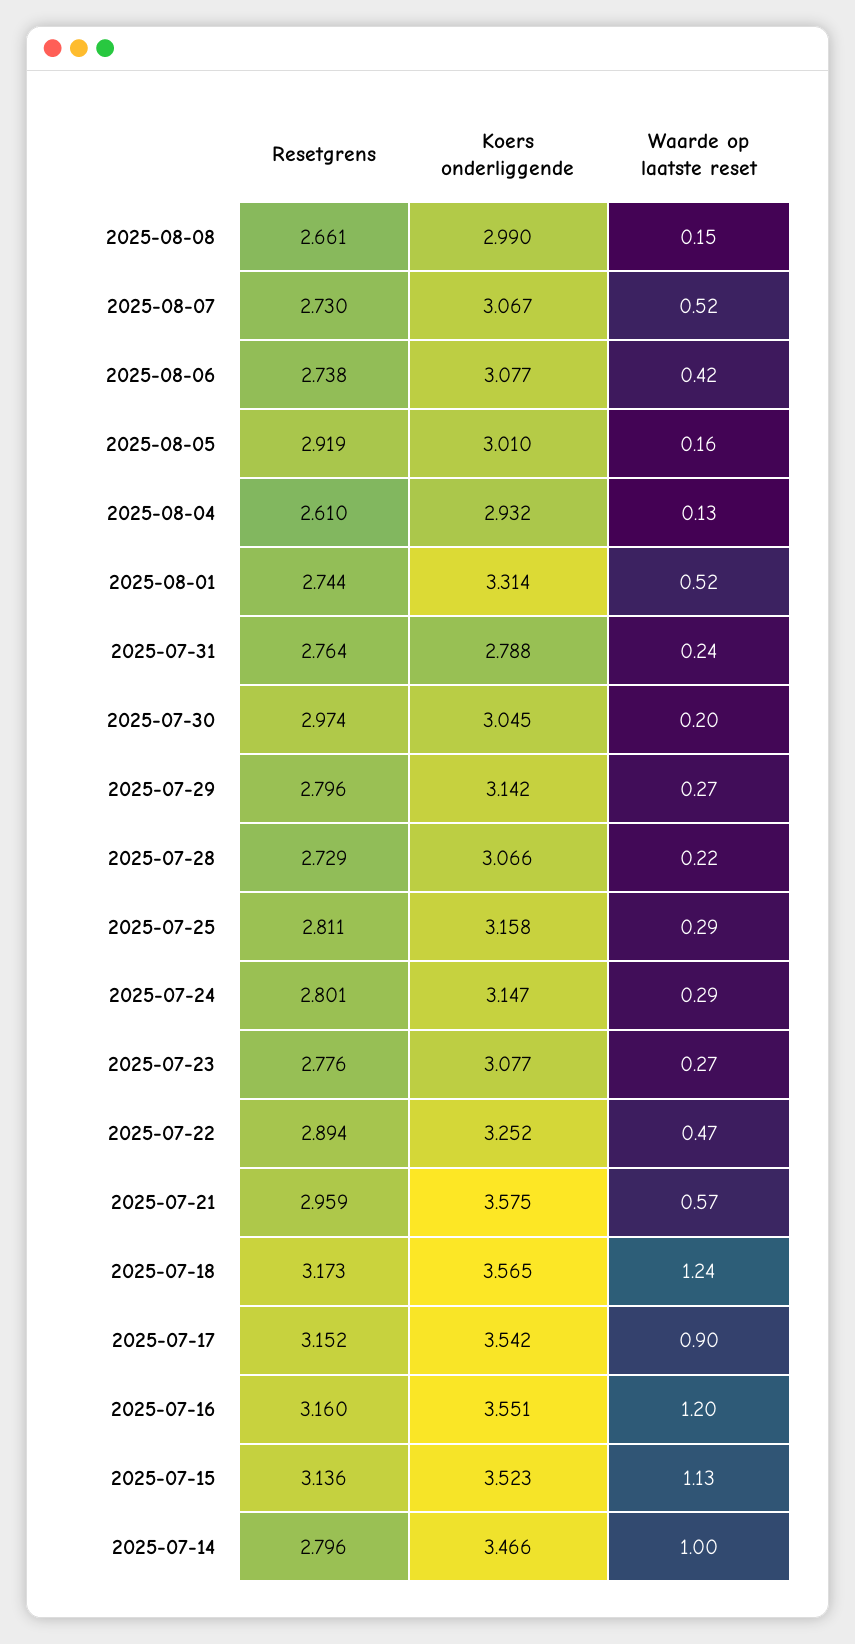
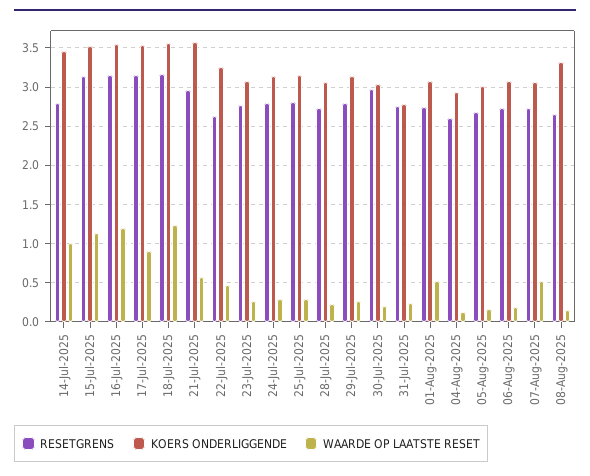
  {
    "Resetgrens": {
      "2025-08-08": 2.661,
      "2025-08-07": 2.73,
      "2025-08-06": 2.738,
-     "2025-08-05": 2.919,
+     "2025-08-05": 2.7,
      "2025-08-04": 2.61,
      "2025-08-01": 2.744,
      "2025-07-31": 2.764,
      "2025-07-30": 2.974,
      "2025-07-29": 2.796,
      "2025-07-28": 2.729,
      "2025-07-25": 2.811,
      "2025-07-24": 2.801,
      "2025-07-23": 2.776,
-     "2025-07-22": 2.894,
+     "2025-07-22": 2.6,
      "2025-07-21": 2.959,
      "2025-07-18": 3.173,
      "2025-07-17": 3.152,
      "2025-07-16": 3.16,
      "2025-07-15": 3.136,
      "2025-07-14": 2.796
    },
    "Koers onderliggende": {
-     "2025-08-08": 2.99,
+     "2025-08-08": 3.3,
      "2025-08-07": 3.067,
      "2025-08-06": 3.077,
      "2025-08-05": 3.01,
      "2025-08-04": 2.932,
-     "2025-08-01": 3.314,
+     "2025-08-01": 3.1,
      "2025-07-31": 2.788,
      "2025-07-30": 3.045,
      "2025-07-29": 3.142,
      "2025-07-28": 3.066,
      "2025-07-25": 3.158,
      "2025-07-24": 3.147,
      "2025-07-23": 3.077,
      "2025-07-22": 3.252,
      "2025-07-21": 3.575,
      "2025-07-18": 3.565,
      "2025-07-17": 3.542,
      "2025-07-16": 3.551,
      "2025-07-15": 3.523,
      "2025-07-14": 3.466
    },
    "Waarde op laatste reset": {
      "2025-08-08": 0.15,
      "2025-08-07": 0.52,
-     "2025-08-06": 0.42,
+     "2025-08-06": 0.2,
      "2025-08-05": 0.16,
      "2025-08-04": 0.13,
      "2025-08-01": 0.52,
      "2025-07-31": 0.24,
      "2025-07-30": 0.2,
      "2025-07-29": 0.27,
      "2025-07-28": 0.22,
      "2025-07-25": 0.29,
      "2025-07-24": 0.29,
      "2025-07-23": 0.27,
      "2025-07-22": 0.47,
      "2025-07-21": 0.57,
      "2025-07-18": 1.24,
      "2025-07-17": 0.9,
      "2025-07-16": 1.2,
      "2025-07-15": 1.13,
      "2025-07-14": 1
    }
  }

